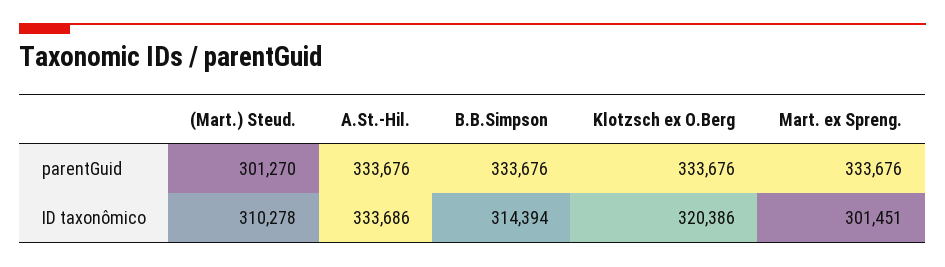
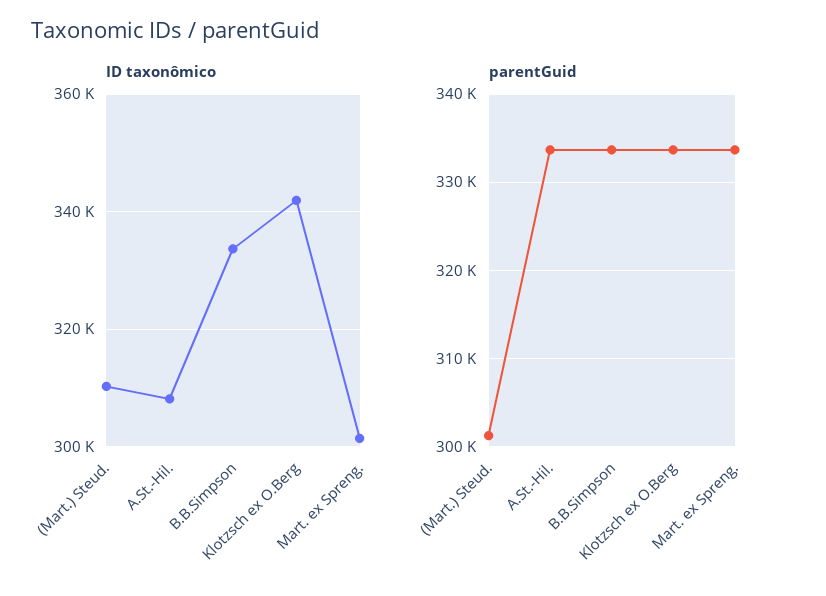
  {
    "parentGuid": {
      "(Mart.) Steud.": 301270,
      "A.St.-Hil.": 333676,
      "B.B.Simpson": 333676,
      "Klotzsch ex O.Berg": 333676,
      "Mart. ex Spreng.": 333676
    },
    "ID taxonômico": {
      "(Mart.) Steud.": 310278,
-     "A.St.-Hil.": 333686,
+     "A.St.-Hil.": 308000,
-     "B.B.Simpson": 314394,
+     "B.B.Simpson": 334000,
-     "Klotzsch ex O.Berg": 320386,
+     "Klotzsch ex O.Berg": 342000,
      "Mart. ex Spreng.": 301451
    }
  }

